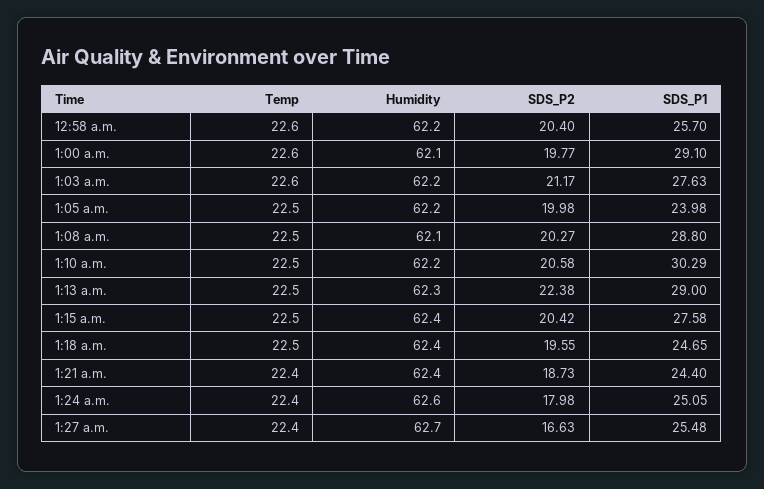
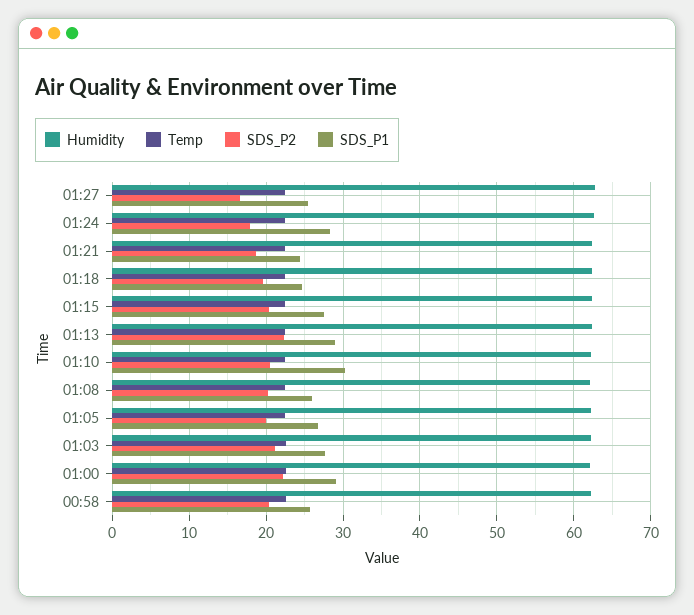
  {
    "Temp": {
      "12:58 a.m.": 22.6,
      "1:00 a.m.": 22.6,
      "1:03 a.m.": 22.6,
      "1:05 a.m.": 22.5,
      "1:08 a.m.": 22.5,
      "1:10 a.m.": 22.5,
      "1:13 a.m.": 22.5,
      "1:15 a.m.": 22.5,
      "1:18 a.m.": 22.5,
      "1:21 a.m.": 22.4,
      "1:24 a.m.": 22.4,
      "1:27 a.m.": 22.4
    },
    "Humidity": {
      "12:58 a.m.": 62.2,
      "1:00 a.m.": 62.1,
      "1:03 a.m.": 62.2,
      "1:05 a.m.": 62.2,
      "1:08 a.m.": 62.1,
      "1:10 a.m.": 62.2,
      "1:13 a.m.": 62.3,
      "1:15 a.m.": 62.4,
      "1:18 a.m.": 62.4,
      "1:21 a.m.": 62.4,
      "1:24 a.m.": 62.6,
      "1:27 a.m.": 62.7
    },
    "SDS_P2": {
      "12:58 a.m.": 20.4,
-     "1:00 a.m.": 19.77,
+     "1:00 a.m.": 22,
      "1:03 a.m.": 21.17,
      "1:05 a.m.": 19.98,
      "1:08 a.m.": 20.27,
      "1:10 a.m.": 20.58,
      "1:13 a.m.": 22.38,
      "1:15 a.m.": 20.42,
      "1:18 a.m.": 19.55,
      "1:21 a.m.": 18.73,
      "1:24 a.m.": 17.98,
      "1:27 a.m.": 16.63
    },
    "SDS_P1": {
      "12:58 a.m.": 25.7,
      "1:00 a.m.": 29.1,
      "1:03 a.m.": 27.63,
-     "1:05 a.m.": 23.98,
+     "1:05 a.m.": 27,
-     "1:08 a.m.": 28.8,
+     "1:08 a.m.": 26,
      "1:10 a.m.": 30.29,
      "1:13 a.m.": 29,
      "1:15 a.m.": 27.58,
      "1:18 a.m.": 24.65,
      "1:21 a.m.": 24.4,
-     "1:24 a.m.": 25.05,
+     "1:24 a.m.": 28,
      "1:27 a.m.": 25.48
    }
  }

